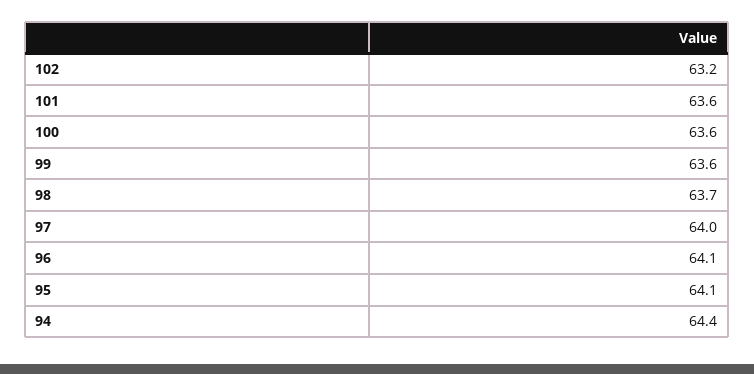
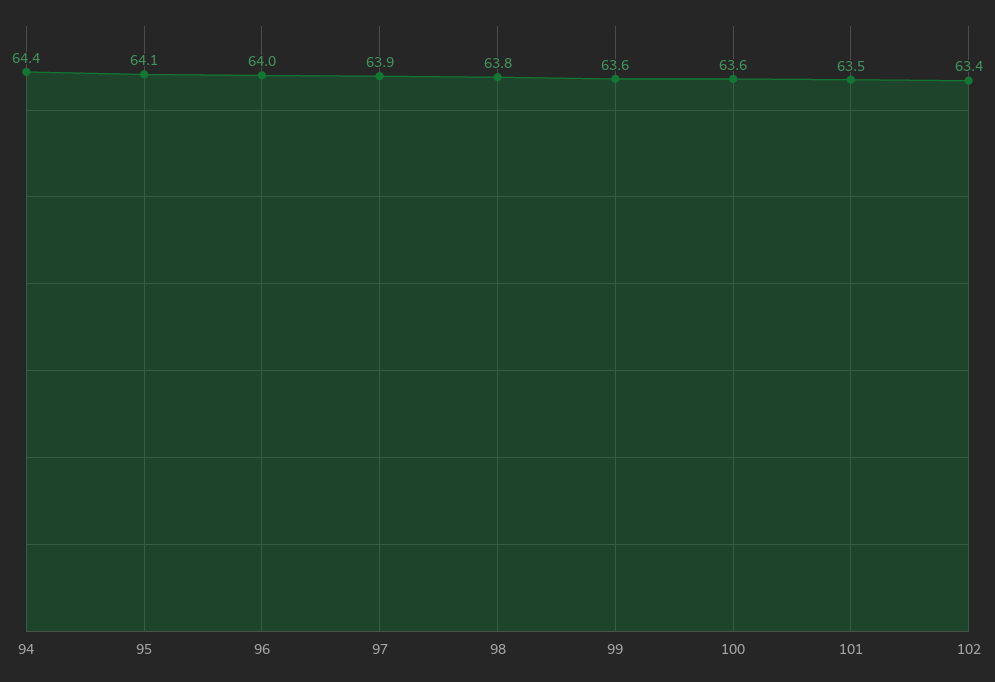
  {
-   "102": 63.2,
+   "102": 63.4,
-   "101": 63.6,
+   "101": 63.5,
    "100": 63.6,
    "99": 63.6,
-   "98": 63.7,
+   "98": 63.8,
-   "97": 64,
+   "97": 63.9,
-   "96": 64.1,
+   "96": 64,
    "95": 64.1,
    "94": 64.4
  }

